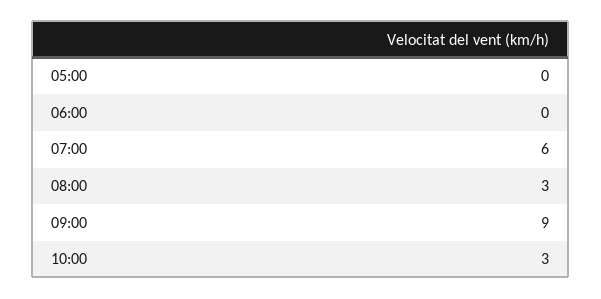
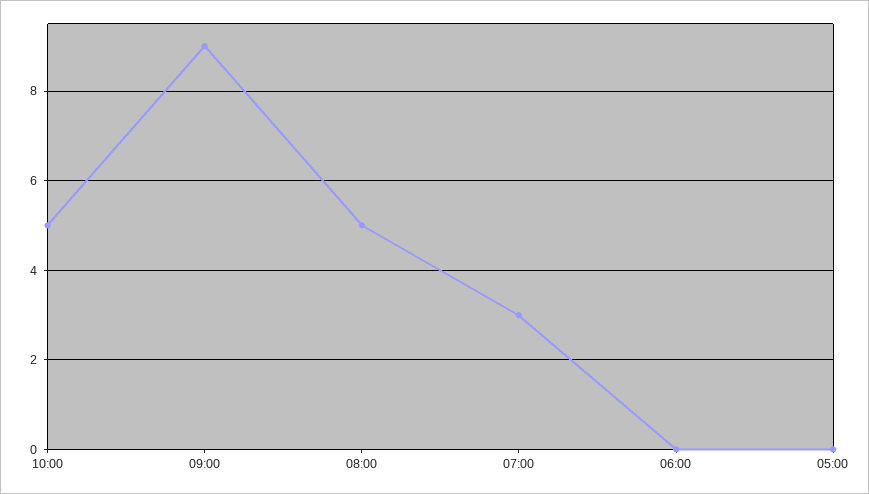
  {
    "05:00": 0,
    "06:00": 0,
-   "07:00": 6,
+   "07:00": 3,
-   "08:00": 3,
+   "08:00": 5,
    "09:00": 9,
-   "10:00": 3
+   "10:00": 5
  }

